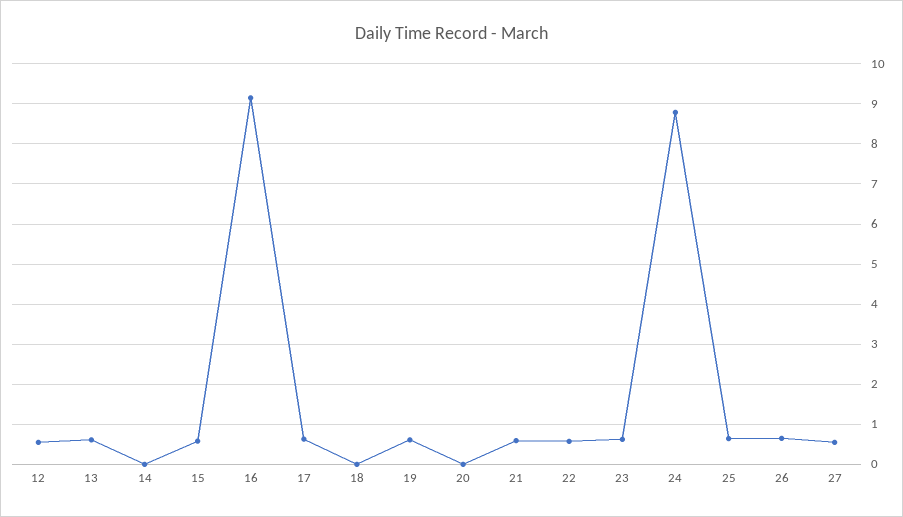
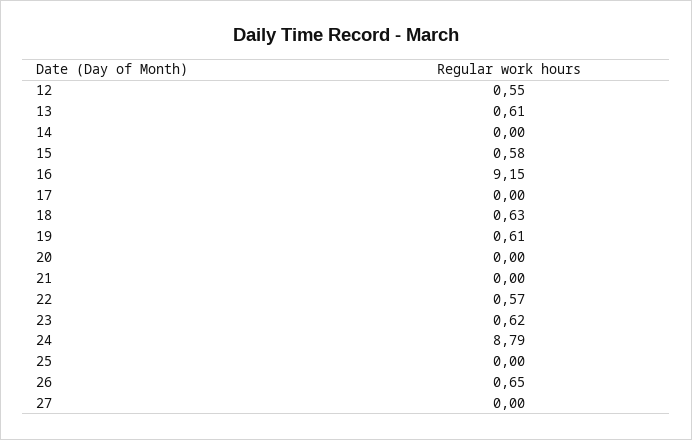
  {
    "12": 0.55,
    "13": 0.61,
    "14": 0,
    "15": 0.58,
    "16": 9.15,
-   "17": 0.6,
+   "17": 0,
-   "18": 0,
+   "18": 0.63,
    "19": 0.61,
    "20": 0,
-   "21": 0.6,
+   "21": 0,
    "22": 0.57,
    "23": 0.62,
    "24": 8.79,
-   "25": 0.6,
+   "25": 0,
    "26": 0.65,
-   "27": 0.6
+   "27": 0
  }

